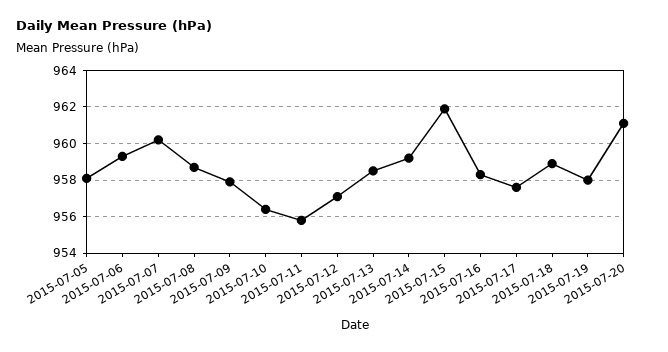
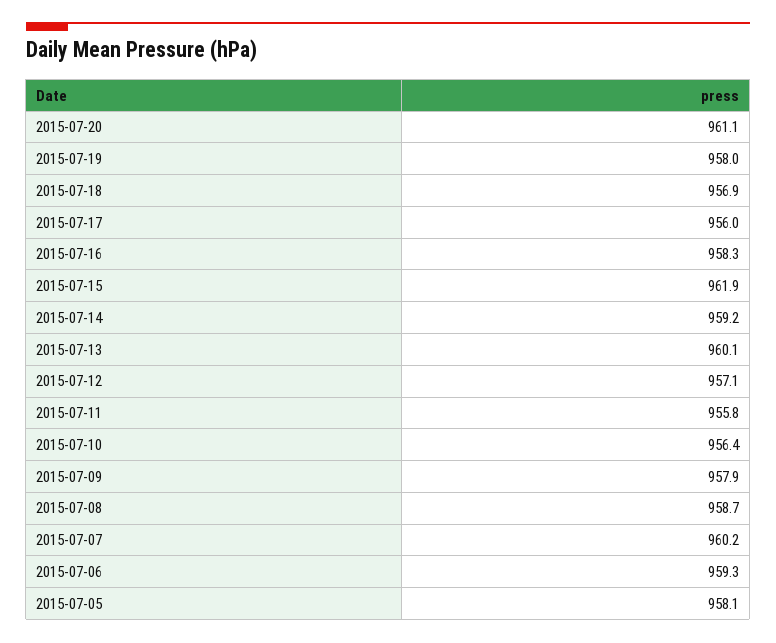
  {
    "2015-07-05": 958.1,
    "2015-07-06": 959.3,
    "2015-07-07": 960.2,
    "2015-07-08": 958.7,
    "2015-07-09": 957.9,
    "2015-07-10": 956.4,
    "2015-07-11": 955.8,
    "2015-07-12": 957.1,
-   "2015-07-13": 958.5,
+   "2015-07-13": 960.1,
    "2015-07-14": 959.2,
    "2015-07-15": 961.9,
    "2015-07-16": 958.3,
-   "2015-07-17": 957.5,
+   "2015-07-17": 956,
-   "2015-07-18": 959,
+   "2015-07-18": 956.9,
    "2015-07-19": 958,
    "2015-07-20": 961.1
  }

